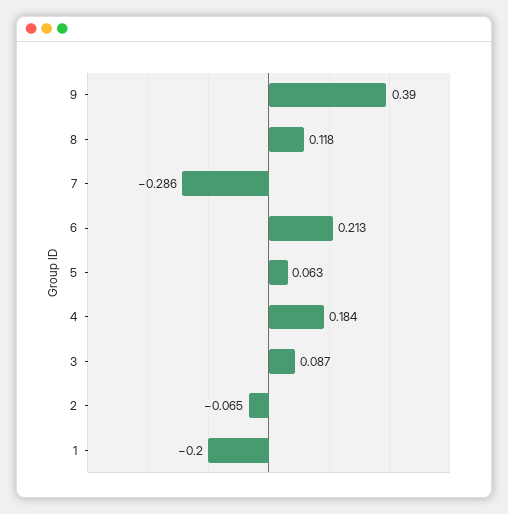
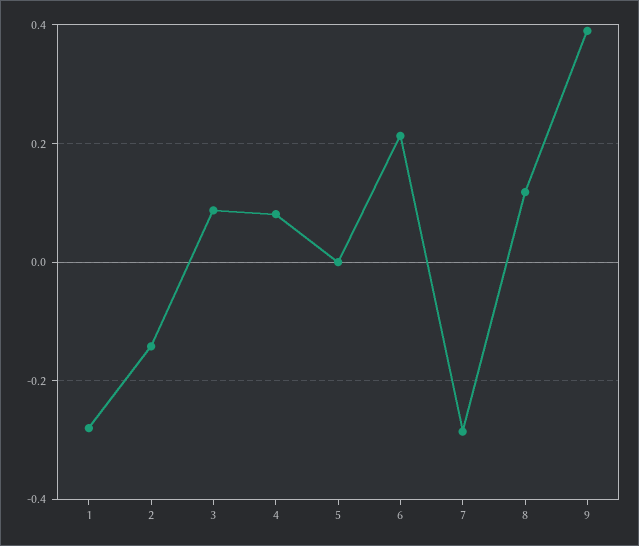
  {
    "9": 0.39,
    "8": 0.118,
    "7": -0.286,
    "6": 0.213,
-   "5": 0.063,
+   "5": 0,
-   "4": 0.184,
+   "4": 0.08,
    "3": 0.087,
-   "2": -0.065,
+   "2": -0.14,
-   "1": -0.2
+   "1": -0.28
  }

